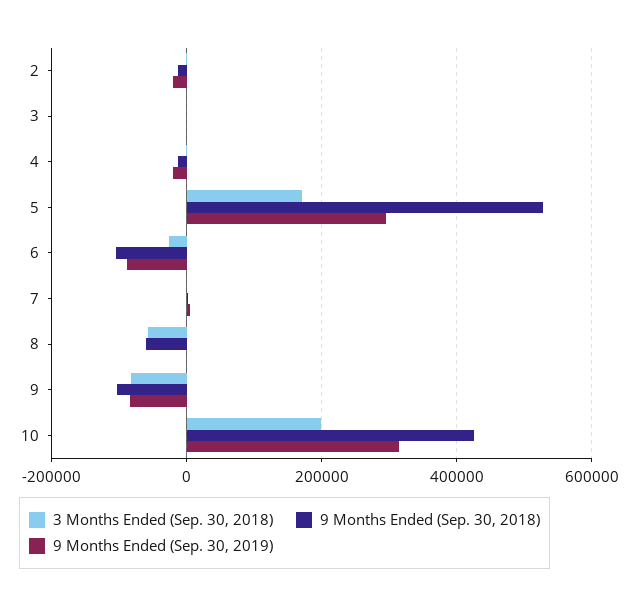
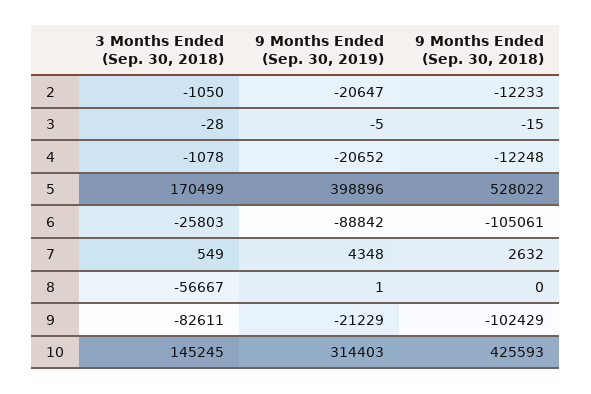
  {
    "3 Months Ended (Sep. 30, 2018)": {
      "2": -1050,
      "3": -28,
      "4": -1078,
      "5": 170499,
      "6": -25803,
      "7": 549,
      "8": -56667,
      "9": -82611,
-     "10": 200000
+     "10": 145245
    },
    "9 Months Ended (Sep. 30, 2018)": {
      "2": -12233,
      "3": -15,
      "4": -12248,
      "5": 528022,
      "6": -105061,
      "7": 2632,
-     "8": -60000,
+     "8": 0,
      "9": -102429,
      "10": 425593
    },
    "9 Months Ended (Sep. 30, 2019)": {
      "2": -20647,
      "3": -5,
      "4": -20652,
-     "5": 300000,
+     "5": 398896,
      "6": -88842,
      "7": 4348,
      "8": 1,
-     "9": -80000,
+     "9": -21229,
      "10": 314403
    }
  }

